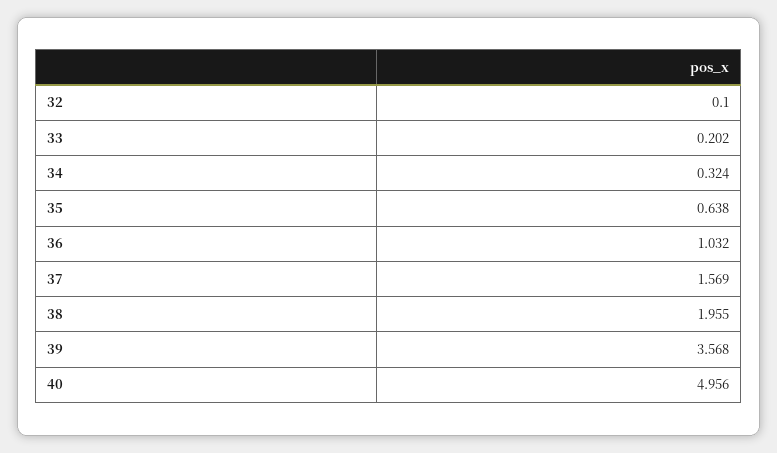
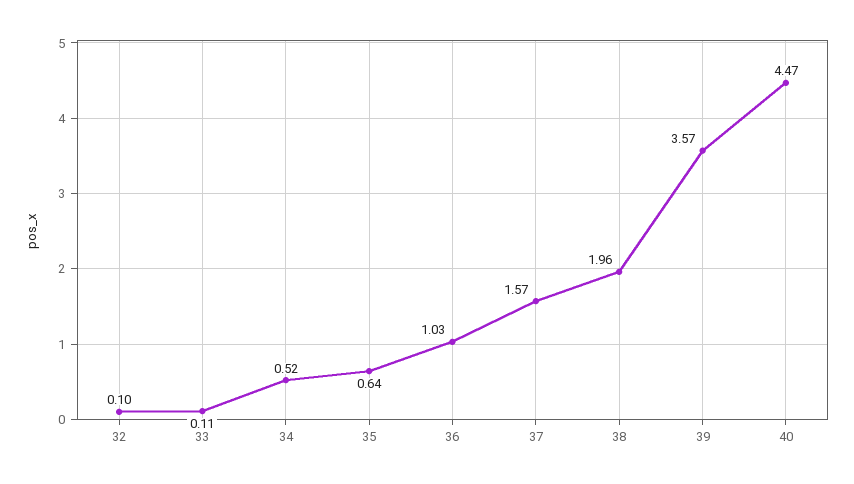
  {
    "32": 0.1,
-   "33": 0.202,
+   "33": 0.11,
-   "34": 0.324,
+   "34": 0.52,
    "35": 0.638,
    "36": 1.032,
    "37": 1.569,
    "38": 1.955,
    "39": 3.568,
-   "40": 4.956
+   "40": 4.47
  }

